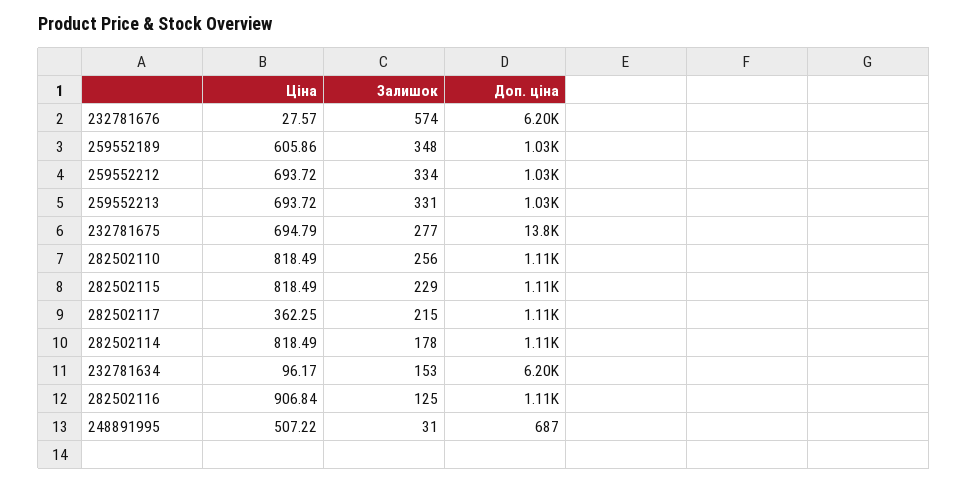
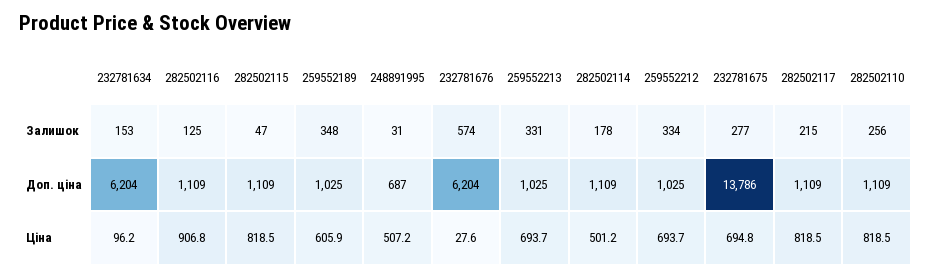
  {
    "Ціна": {
      "232781676": 27.57,
      "259552189": 605.86,
      "259552212": 693.72,
      "259552213": 693.72,
      "232781675": 694.79,
      "282502110": 818.49,
      "282502115": 818.49,
-     "282502117": 362.25,
+     "282502117": 818.5,
-     "282502114": 818.49,
+     "282502114": 501.2,
      "232781634": 96.17,
      "282502116": 906.84,
      "248891995": 507.22
    },
    "Залишок": {
      "232781676": 574,
      "259552189": 348,
      "259552212": 334,
      "259552213": 331,
      "232781675": 277,
      "282502110": 256,
-     "282502115": 229,
+     "282502115": 47,
      "282502117": 215,
      "282502114": 178,
      "232781634": 153,
      "282502116": 125,
      "248891995": 31
    },
    "Доп. ціна": {
      "232781676": 6204,
      "259552189": 1025,
      "259552212": 1025,
      "259552213": 1025,
      "232781675": 13786,
      "282502110": 1109,
      "282502115": 1109,
      "282502117": 1109,
      "282502114": 1109,
      "232781634": 6204,
      "282502116": 1109,
      "248891995": 687
    }
  }

